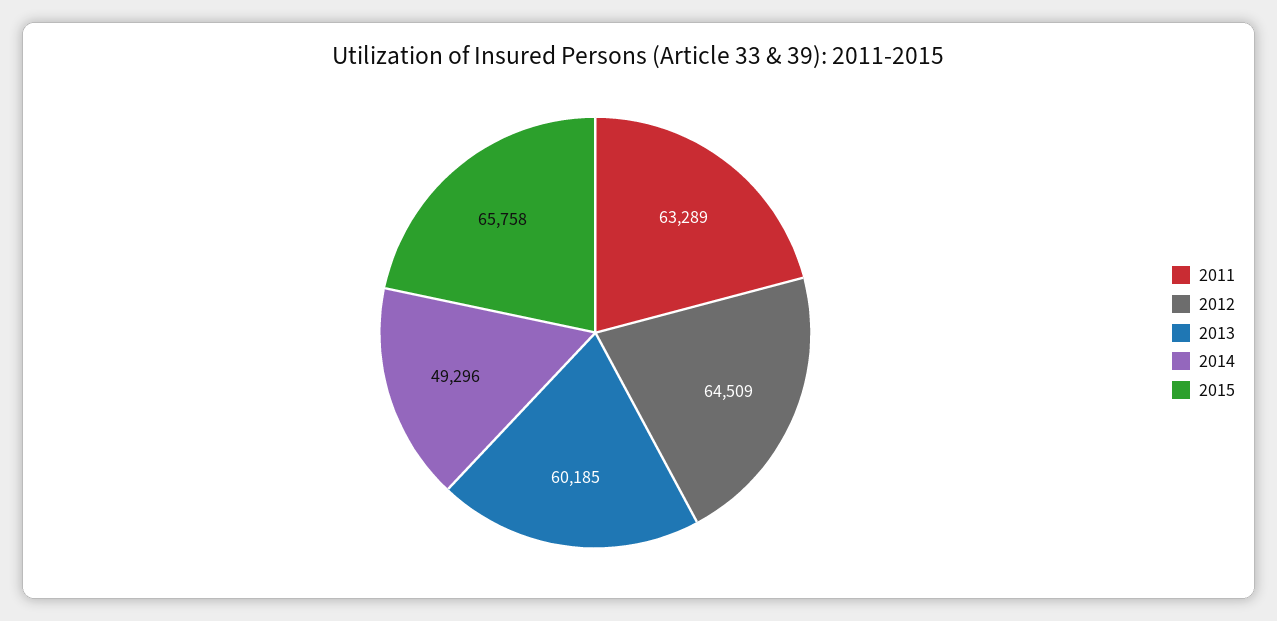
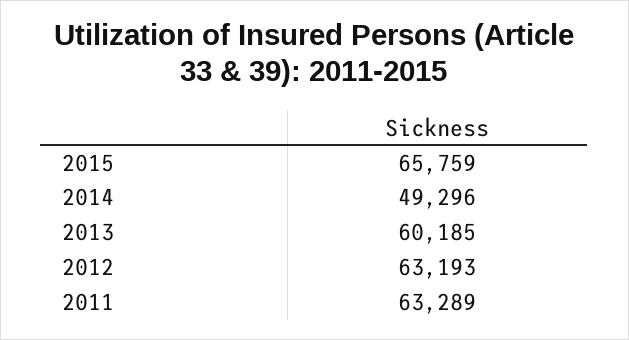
  {
    "2011": 63289,
-   "2012": 64509,
+   "2012": 63193,
    "2013": 60185,
    "2014": 49296,
-   "2015": 65758
+   "2015": 65759
  }

